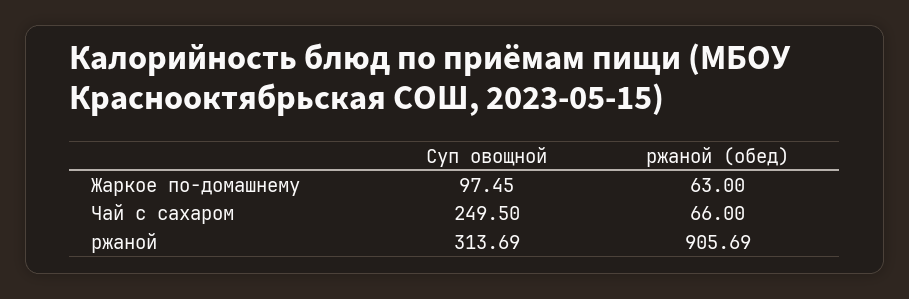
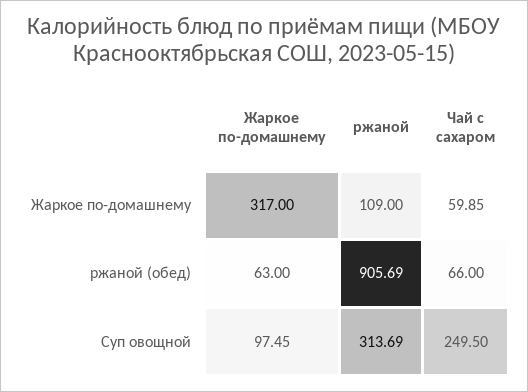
  {
    "Суп овощной": {
      "Жаркое по-домашнему": 97.45,
      "Чай с сахаром": 249.5,
      "ржаной": 313.69
    },
    "ржаной (обед)": {
      "Жаркое по-домашнему": 63,
      "Чай с сахаром": 66,
      "ржаной": 905.69
-   }
+   },
+   "Жаркое по-домашнему": {
+     "Жаркое по-домашнему": 317,
+     "ржаной": 109,
+     "Чай с сахаром": 59.85
+   }
  }

